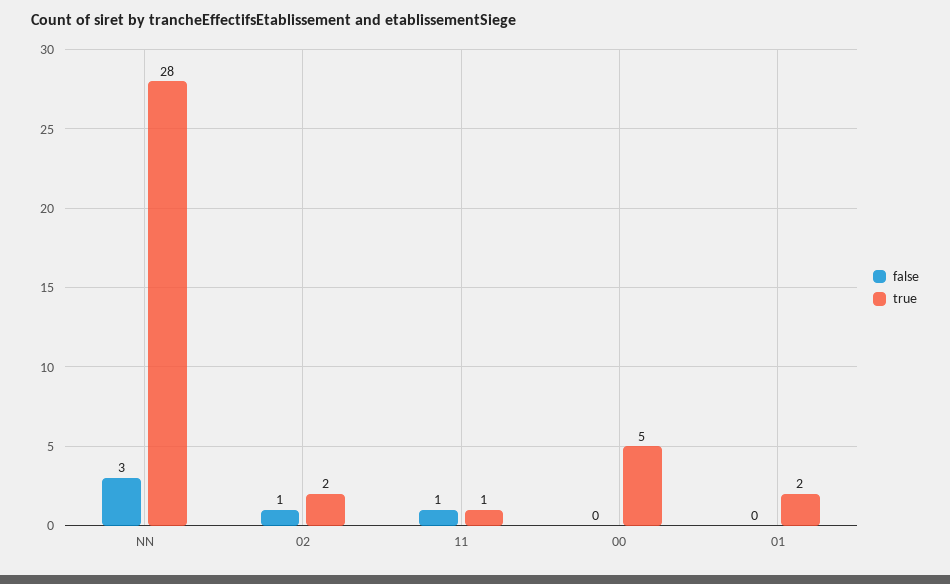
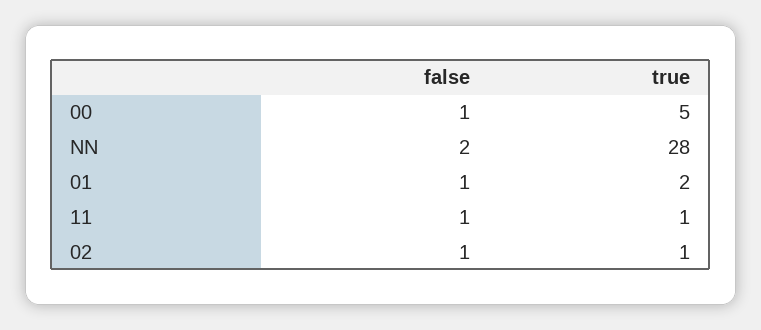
  {
    "false": {
-     "NN": 3,
+     "NN": 2,
      "02": 1,
      "11": 1,
-     "00": 0,
+     "00": 1,
-     "01": 0
+     "01": 1
    },
    "true": {
      "NN": 28,
-     "02": 2,
+     "02": 1,
      "11": 1,
      "00": 5,
      "01": 2
    }
  }

